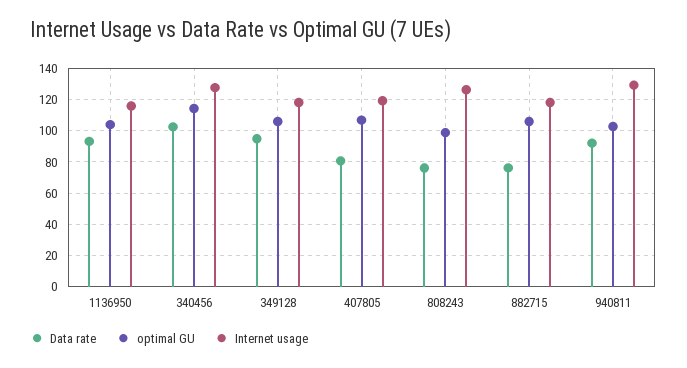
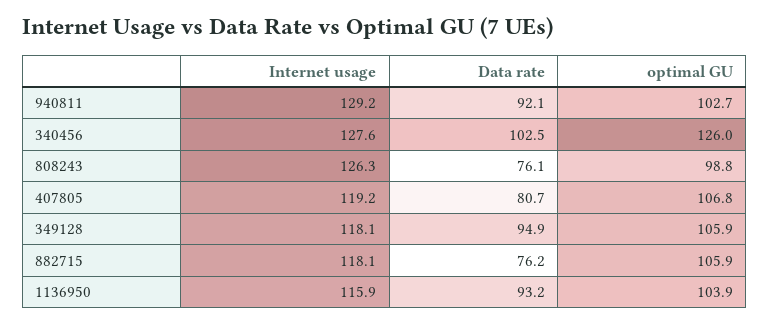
  {
    "Data rate": {
      "1136950": 93.2,
      "340456": 102.5,
      "349128": 94.9,
      "407805": 80.7,
      "808243": 76.1,
      "882715": 76.2,
      "940811": 92.1
    },
    "optimal GU": {
      "1136950": 103.9,
-     "340456": 115,
+     "340456": 126,
      "349128": 105.9,
      "407805": 106.8,
      "808243": 98.8,
      "882715": 105.9,
      "940811": 102.7
    },
    "Internet usage": {
      "1136950": 115.9,
      "340456": 127.6,
      "349128": 118.1,
      "407805": 119.2,
      "808243": 126.3,
      "882715": 118.1,
      "940811": 129.2
    }
  }

